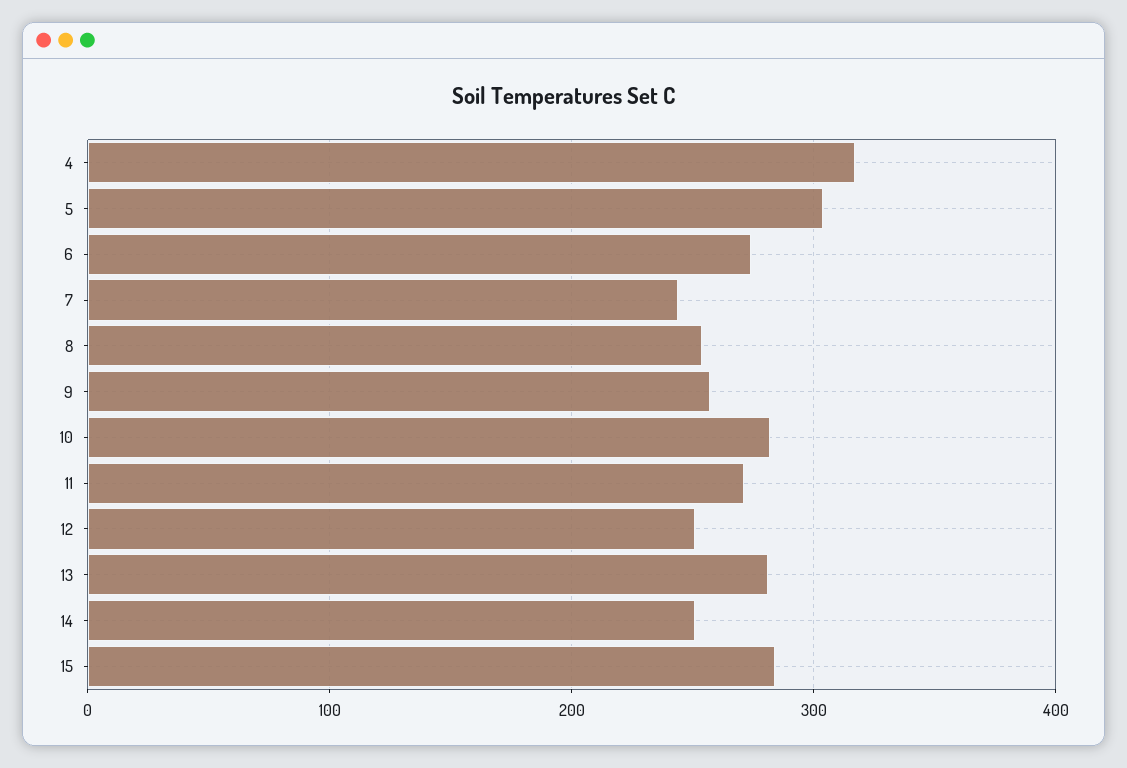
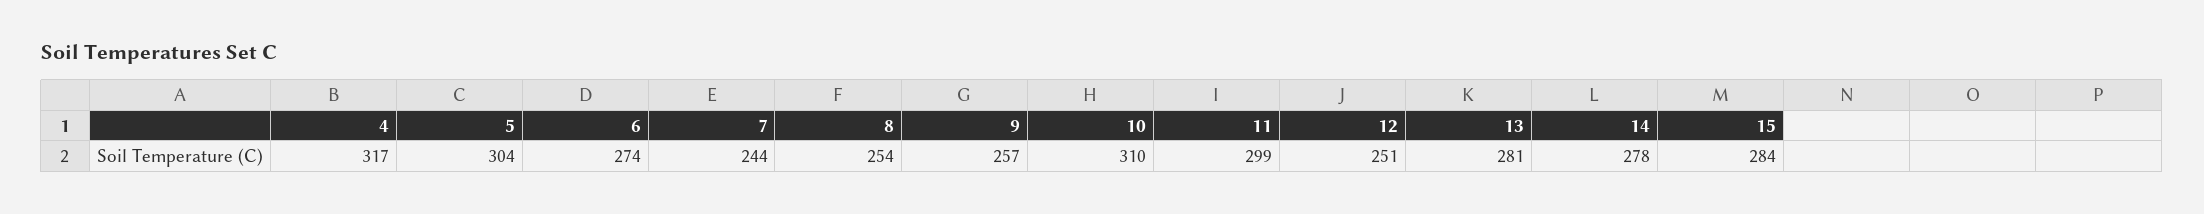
  {
    "4": 317,
    "5": 304,
    "6": 274,
    "7": 244,
    "8": 254,
    "9": 257,
-   "10": 280,
+   "10": 310,
-   "11": 270,
+   "11": 299,
    "12": 251,
    "13": 281,
-   "14": 250,
+   "14": 278,
    "15": 284
  }

